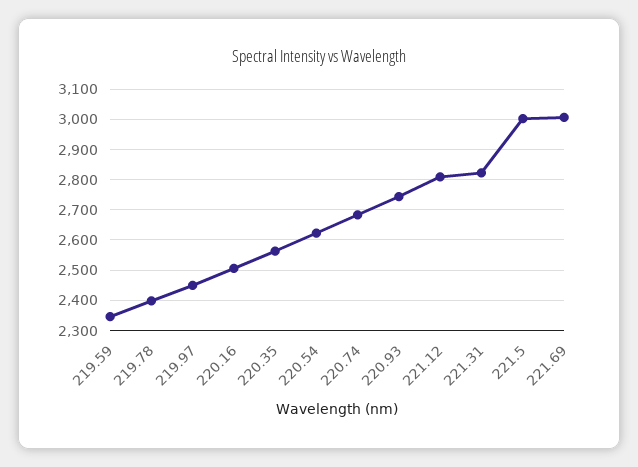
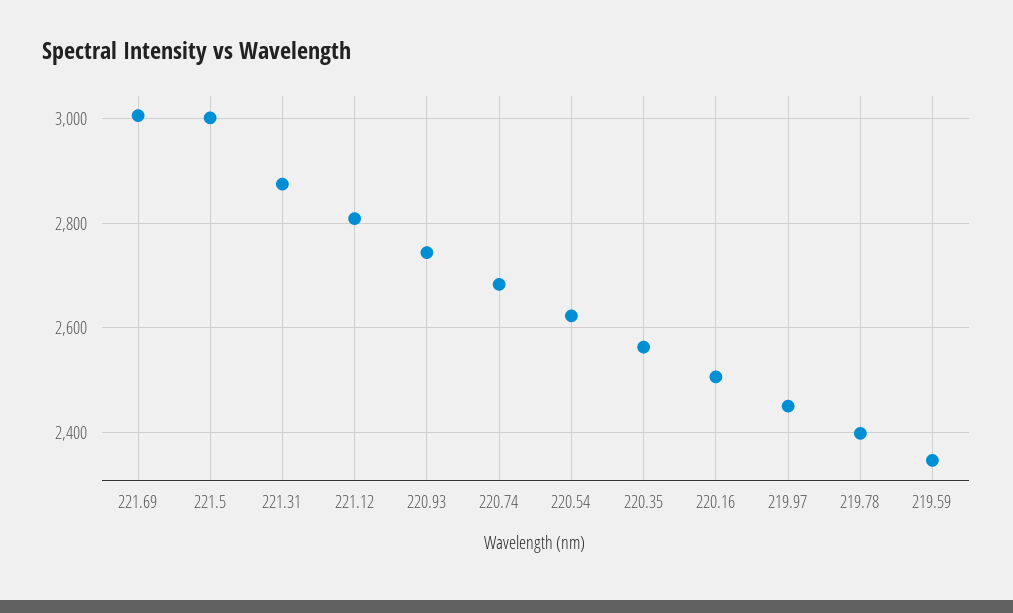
  {
    "219.59": 2340,
    "219.78": 2400,
    "219.97": 2460,
    "220.16": 2500,
    "220.35": 2560,
    "220.54": 2620,
    "220.74": 2680,
    "220.93": 2740,
    "221.12": 2800,
-   "221.31": 2820,
+   "221.31": 2880,
    "221.5": 3000,
    "221.69": 3000
  }

